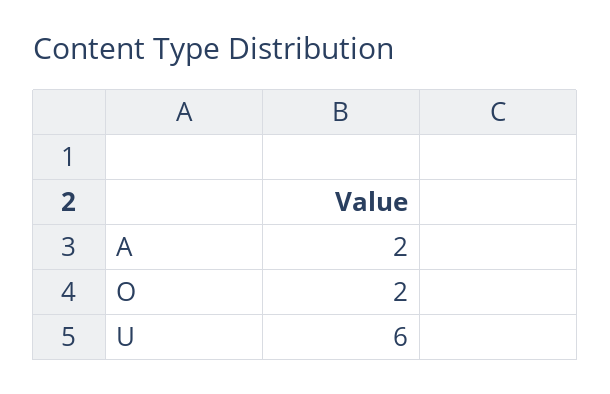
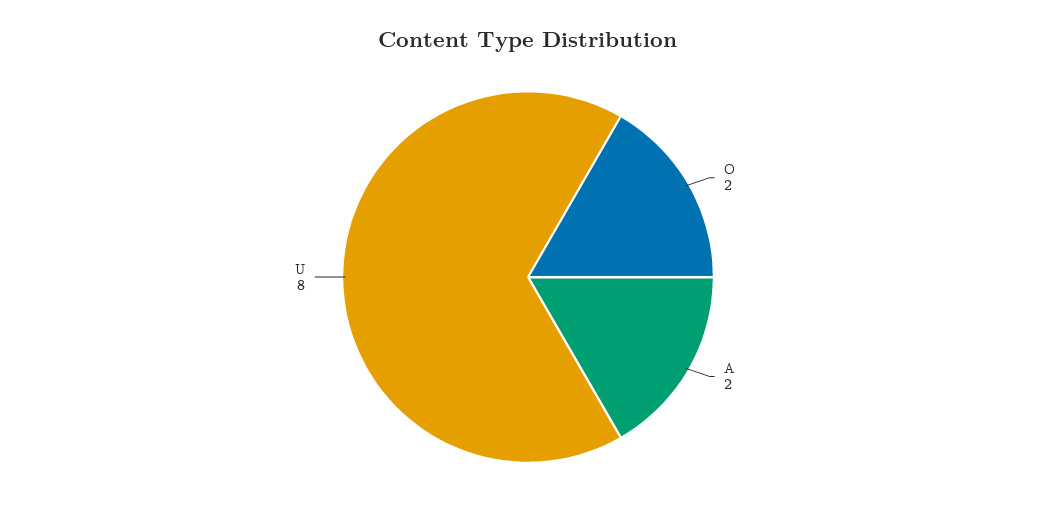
  {
    "A": 2,
    "O": 2,
-   "U": 6
+   "U": 8
  }

